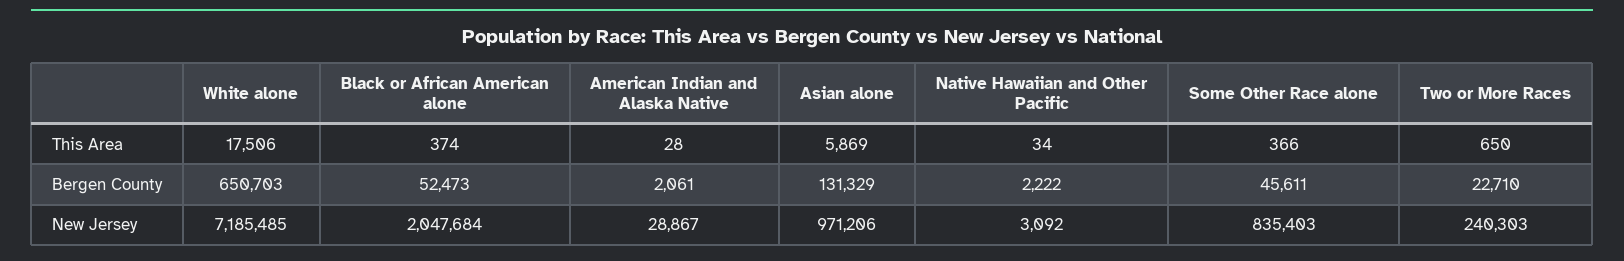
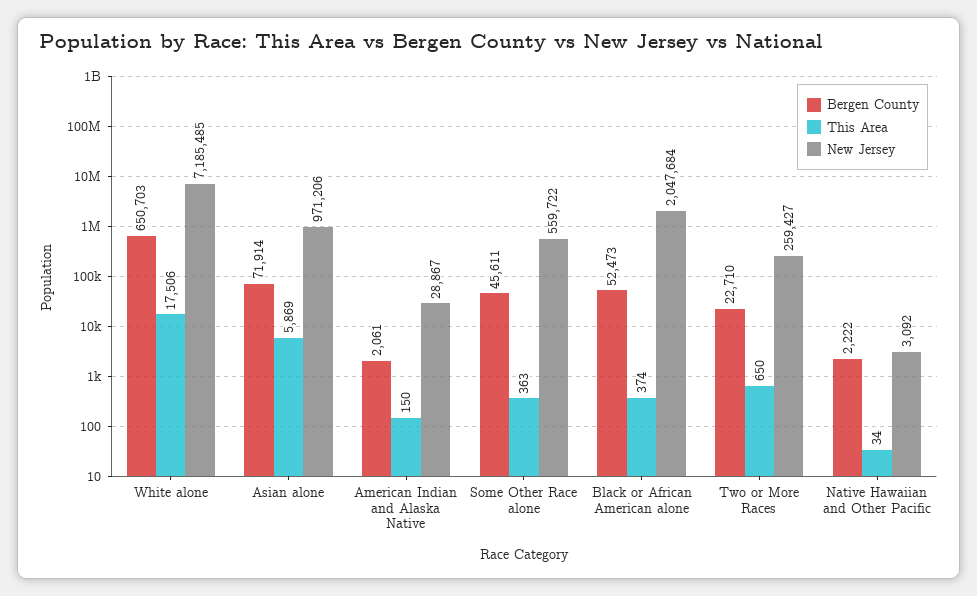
  {
    "This Area": {
      "White alone": 17506,
      "Black or African American alone": 374,
-     "American Indian and Alaska Native": 28,
+     "American Indian and Alaska Native": 150,
      "Asian alone": 5869,
      "Native Hawaiian and Other Pacific": 34,
-     "Some Other Race alone": 366,
+     "Some Other Race alone": 363,
      "Two or More Races": 650
    },
    "Bergen County": {
      "White alone": 650703,
      "Black or African American alone": 52473,
      "American Indian and Alaska Native": 2061,
-     "Asian alone": 131329,
+     "Asian alone": 71914,
      "Native Hawaiian and Other Pacific": 2222,
      "Some Other Race alone": 45611,
      "Two or More Races": 22710
    },
    "New Jersey": {
      "White alone": 7185485,
      "Black or African American alone": 2047684,
      "American Indian and Alaska Native": 28867,
      "Asian alone": 971206,
      "Native Hawaiian and Other Pacific": 3092,
-     "Some Other Race alone": 835403,
+     "Some Other Race alone": 559722,
-     "Two or More Races": 240303
+     "Two or More Races": 259427
    }
  }

